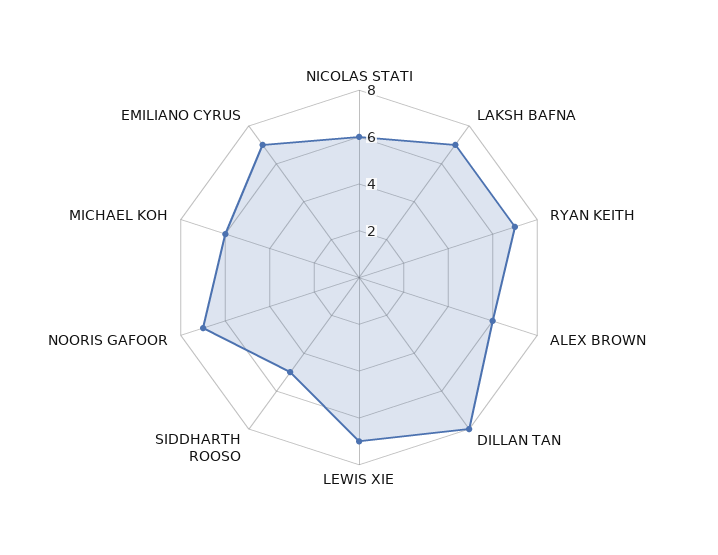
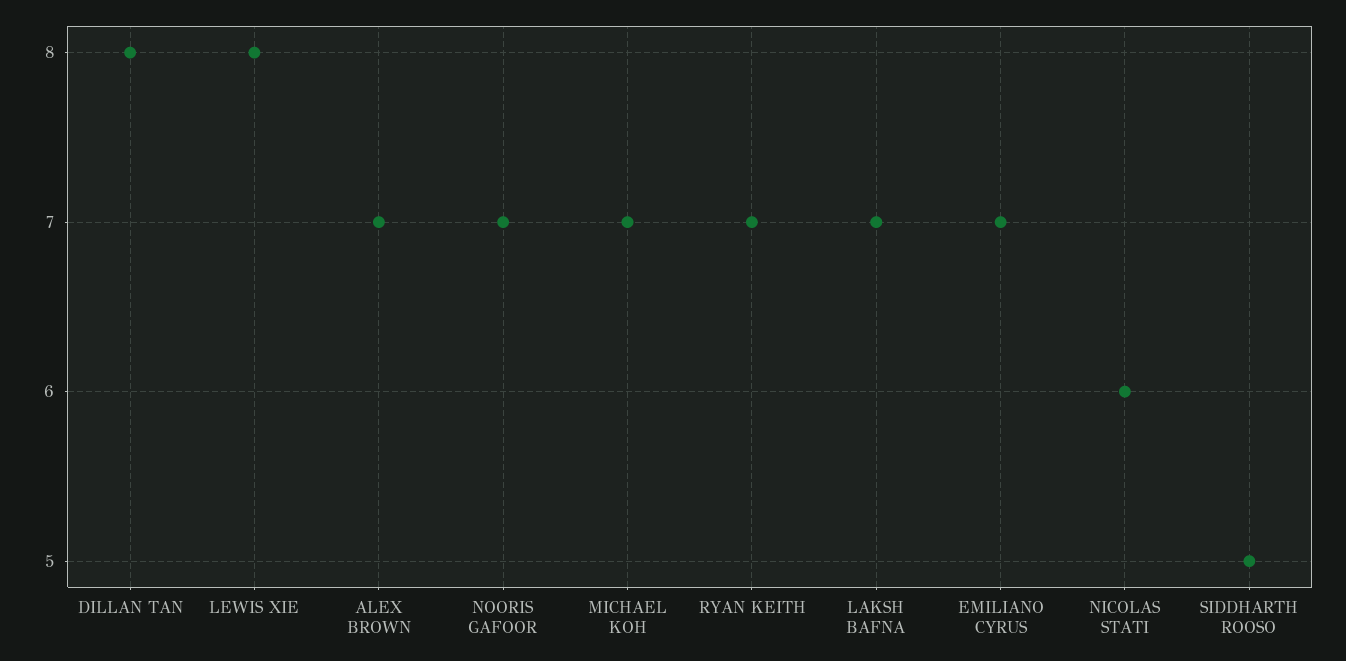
  {
    "NICOLAS STATI": 6,
    "LAKSH BAFNA": 7,
    "RYAN KEITH": 7,
-   "ALEX BROWN": 6,
+   "ALEX BROWN": 7,
    "DILLAN TAN": 8,
-   "LEWIS XIE": 7,
+   "LEWIS XIE": 8,
    "SIDDHARTH ROOSO": 5,
    "NOORIS GAFOOR": 7,
-   "MICHAEL KOH": 6,
+   "MICHAEL KOH": 7,
    "EMILIANO CYRUS": 7
  }

